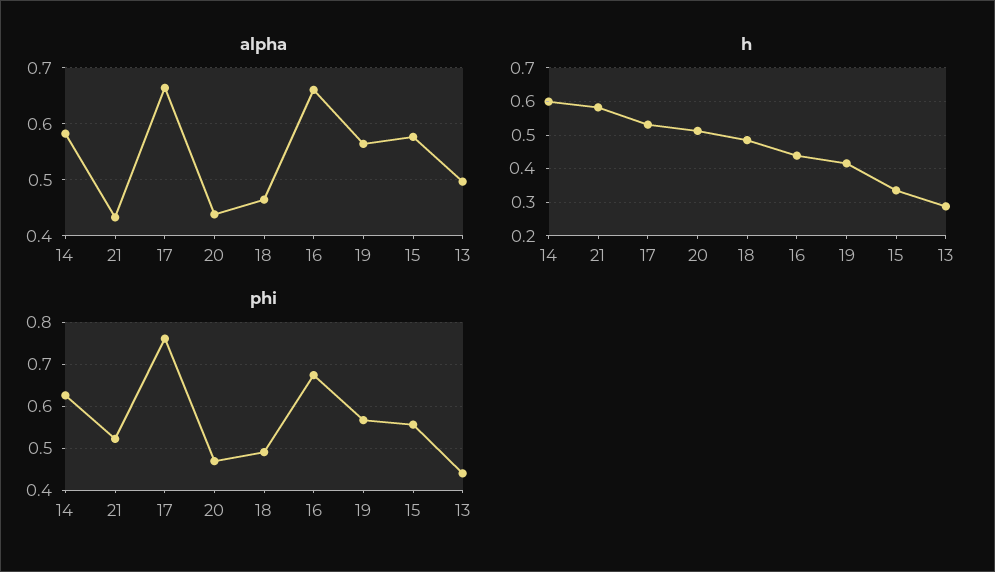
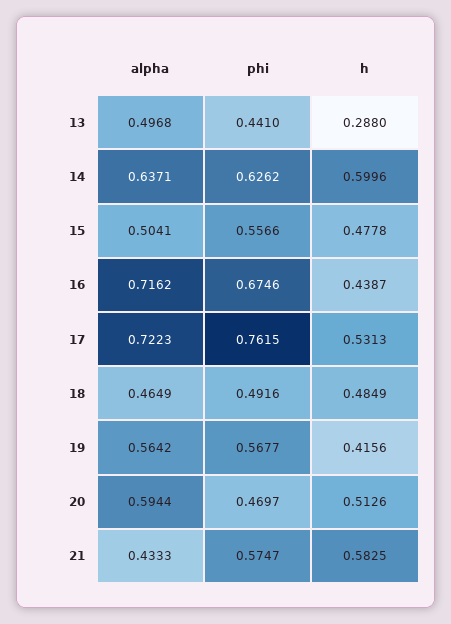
  {
    "alpha": {
-     "14": 0.58,
+     "14": 0.6371,
      "21": 0.4333,
-     "17": 0.66,
+     "17": 0.7223,
-     "20": 0.44,
+     "20": 0.5944,
      "18": 0.4649,
-     "16": 0.66,
+     "16": 0.7162,
      "19": 0.5642,
-     "15": 0.58,
+     "15": 0.5041,
      "13": 0.4968
    },
    "h": {
      "14": 0.5996,
      "21": 0.5825,
      "17": 0.5313,
      "20": 0.5126,
      "18": 0.4849,
      "16": 0.4387,
      "19": 0.4156,
-     "15": 0.34,
+     "15": 0.4778,
      "13": 0.288
    },
    "phi": {
      "14": 0.6262,
-     "21": 0.52,
+     "21": 0.5747,
      "17": 0.7615,
      "20": 0.4697,
      "18": 0.4916,
      "16": 0.6746,
      "19": 0.5677,
      "15": 0.5566,
      "13": 0.441
    }
  }

